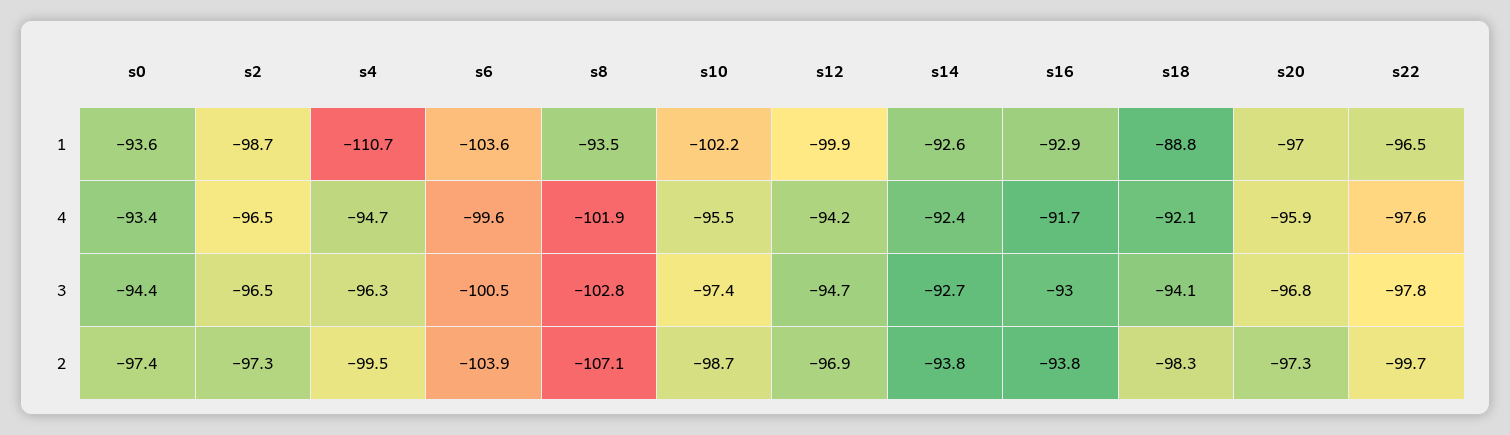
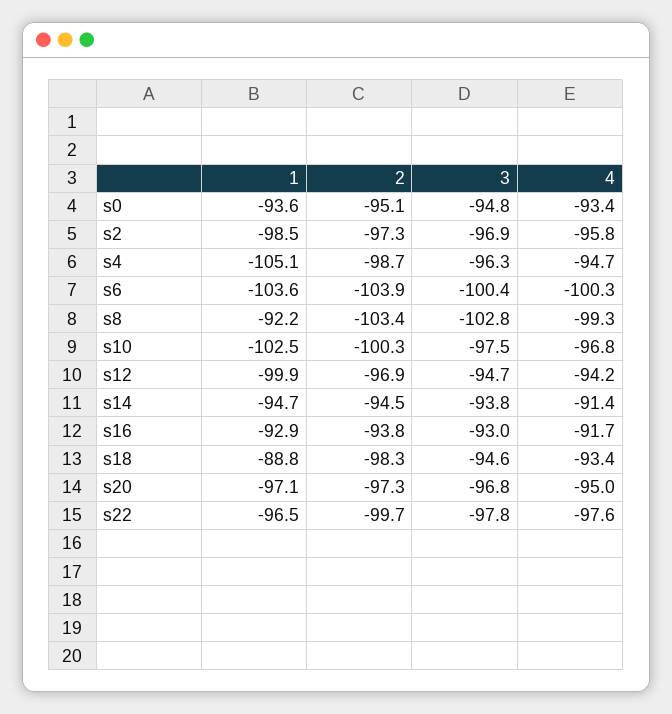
  {
    "s0": {
      "1": -93.6,
      "4": -93.4,
-     "3": -94.4,
+     "3": -94.8,
-     "2": -97.4
+     "2": -95.1
    },
    "s2": {
-     "1": -98.7,
+     "1": -98.5,
-     "4": -96.5,
+     "4": -95.8,
-     "3": -96.5,
+     "3": -96.9,
      "2": -97.3
    },
    "s4": {
-     "1": -110.7,
+     "1": -105.1,
      "4": -94.7,
      "3": -96.3,
-     "2": -99.5
+     "2": -98.7
    },
    "s6": {
      "1": -103.6,
-     "4": -99.6,
+     "4": -100.3,
-     "3": -100.5,
+     "3": -100.4,
      "2": -103.9
    },
    "s8": {
-     "1": -93.5,
+     "1": -92.2,
-     "4": -101.9,
+     "4": -99.3,
      "3": -102.8,
-     "2": -107.1
+     "2": -103.4
    },
    "s10": {
-     "1": -102.2,
+     "1": -102.5,
-     "4": -95.5,
+     "4": -96.8,
-     "3": -97.4,
+     "3": -97.5,
-     "2": -98.7
+     "2": -100.3
    },
    "s12": {
      "1": -99.9,
      "4": -94.2,
      "3": -94.7,
      "2": -96.9
    },
    "s14": {
-     "1": -92.6,
+     "1": -94.7,
-     "4": -92.4,
+     "4": -91.4,
-     "3": -92.7,
+     "3": -93.8,
-     "2": -93.8
+     "2": -94.5
    },
    "s16": {
      "1": -92.9,
      "4": -91.7,
      "3": -93,
      "2": -93.8
    },
    "s18": {
      "1": -88.8,
-     "4": -92.1,
+     "4": -93.4,
-     "3": -94.1,
+     "3": -94.6,
      "2": -98.3
    },
    "s20": {
-     "1": -97,
+     "1": -97.1,
-     "4": -95.9,
+     "4": -95,
      "3": -96.8,
      "2": -97.3
    },
    "s22": {
      "1": -96.5,
      "4": -97.6,
      "3": -97.8,
      "2": -99.7
    }
  }

